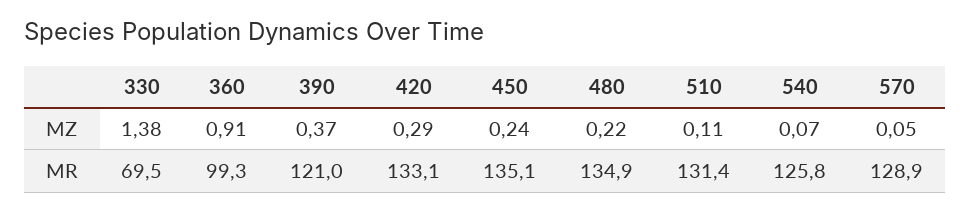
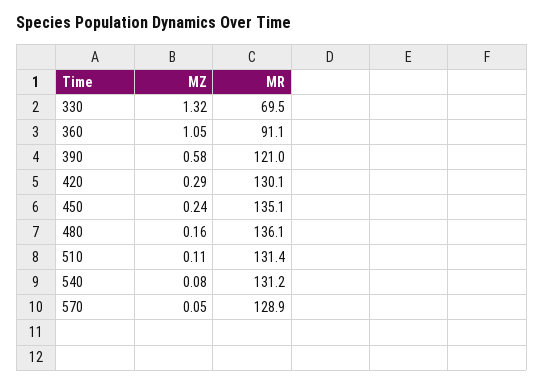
  {
    "330": {
-     "MZ": 1.38,
+     "MZ": 1.32,
      "MR": 69.5
    },
    "360": {
-     "MZ": 0.91,
+     "MZ": 1.05,
-     "MR": 99.3
+     "MR": 91.1
    },
    "390": {
-     "MZ": 0.37,
+     "MZ": 0.58,
      "MR": 121
    },
    "420": {
      "MZ": 0.29,
-     "MR": 133.1
+     "MR": 130.1
    },
    "450": {
      "MZ": 0.24,
      "MR": 135.1
    },
    "480": {
-     "MZ": 0.22,
+     "MZ": 0.16,
-     "MR": 134.9
+     "MR": 136.1
    },
    "510": {
      "MZ": 0.11,
      "MR": 131.4
    },
    "540": {
-     "MZ": 0.07,
+     "MZ": 0.08,
-     "MR": 125.8
+     "MR": 131.2
    },
    "570": {
      "MZ": 0.05,
      "MR": 128.9
    }
  }

